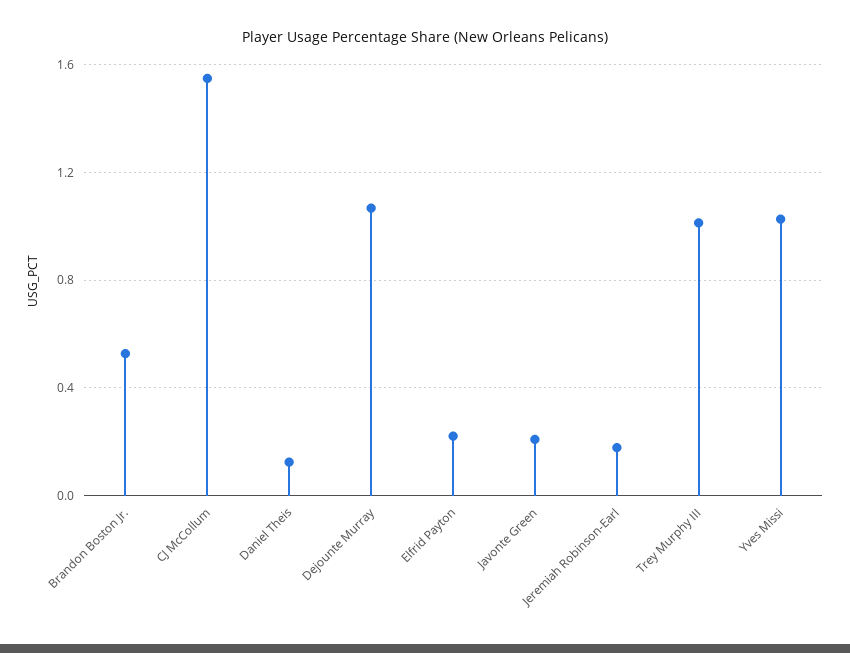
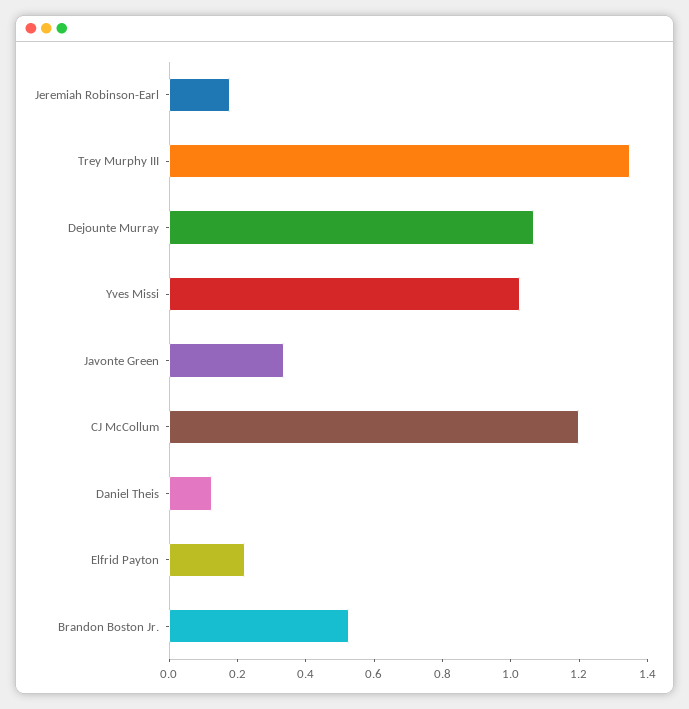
  {
    "Brandon Boston Jr.": 0.55,
-   "CJ McCollum": 1.55,
+   "CJ McCollum": 1.2,
    "Daniel Theis": 0.15,
    "Dejounte Murray": 1.05,
    "Elfrid Payton": 0.2,
-   "Javonte Green": 0.2,
+   "Javonte Green": 0.35,
    "Jeremiah Robinson-Earl": 0.2,
-   "Trey Murphy III": 1,
+   "Trey Murphy III": 1.35,
    "Yves Missi": 1.05
  }

